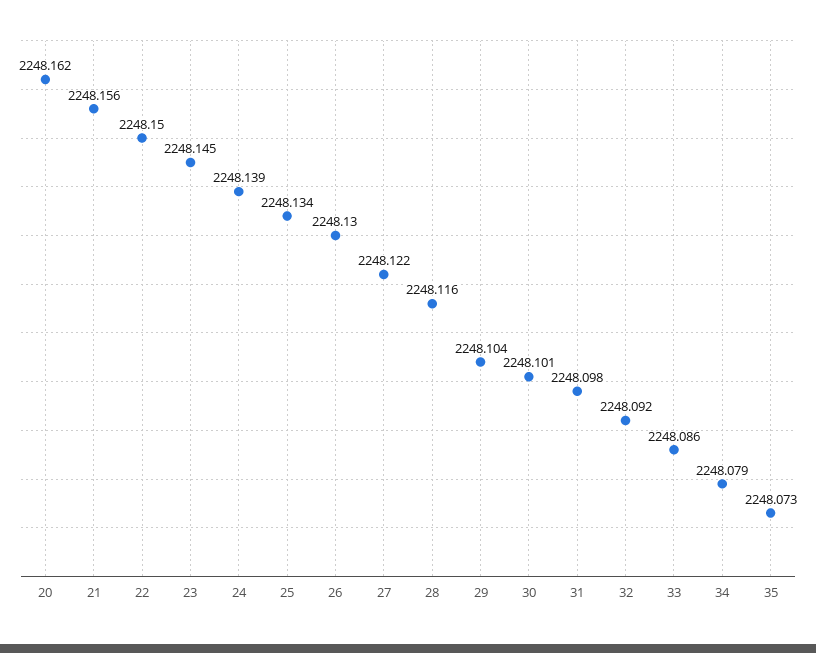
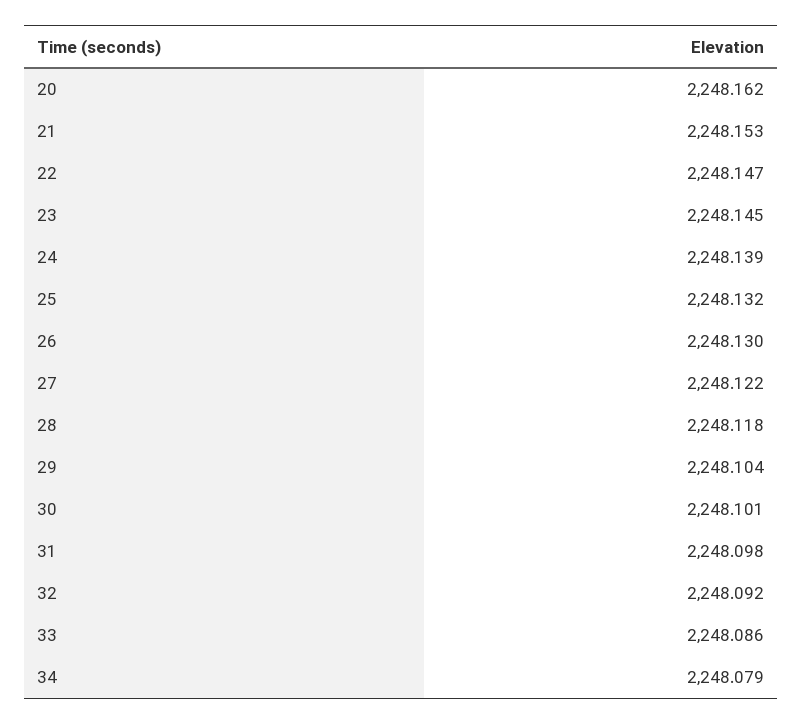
  {
    "20": 2248.162,
-   "21": 2248.156,
+   "21": 2248.153,
-   "22": 2248.15,
+   "22": 2248.147,
    "23": 2248.145,
    "24": 2248.139,
-   "25": 2248.134,
+   "25": 2248.132,
    "26": 2248.13,
    "27": 2248.122,
-   "28": 2248.116,
+   "28": 2248.118,
    "29": 2248.104,
    "30": 2248.101,
    "31": 2248.098,
    "32": 2248.092,
    "33": 2248.086,
-   "34": 2248.079,
+   "34": 2248.079
-   "35": 2248.073
  }

